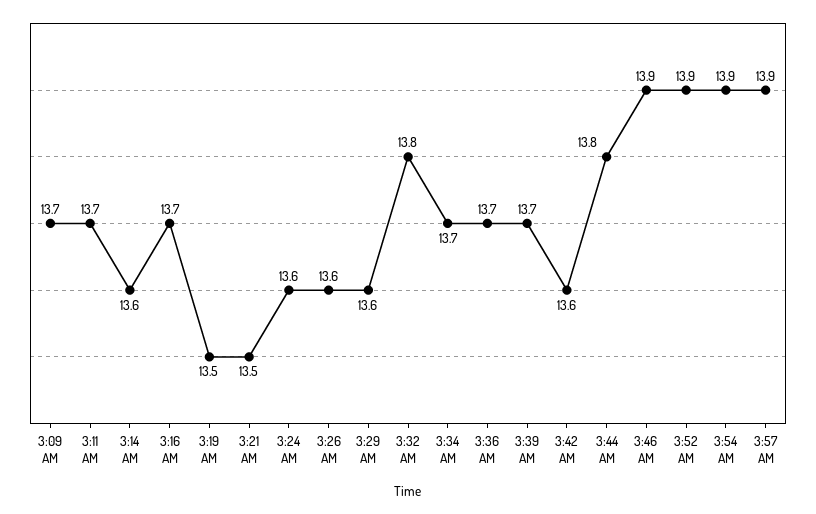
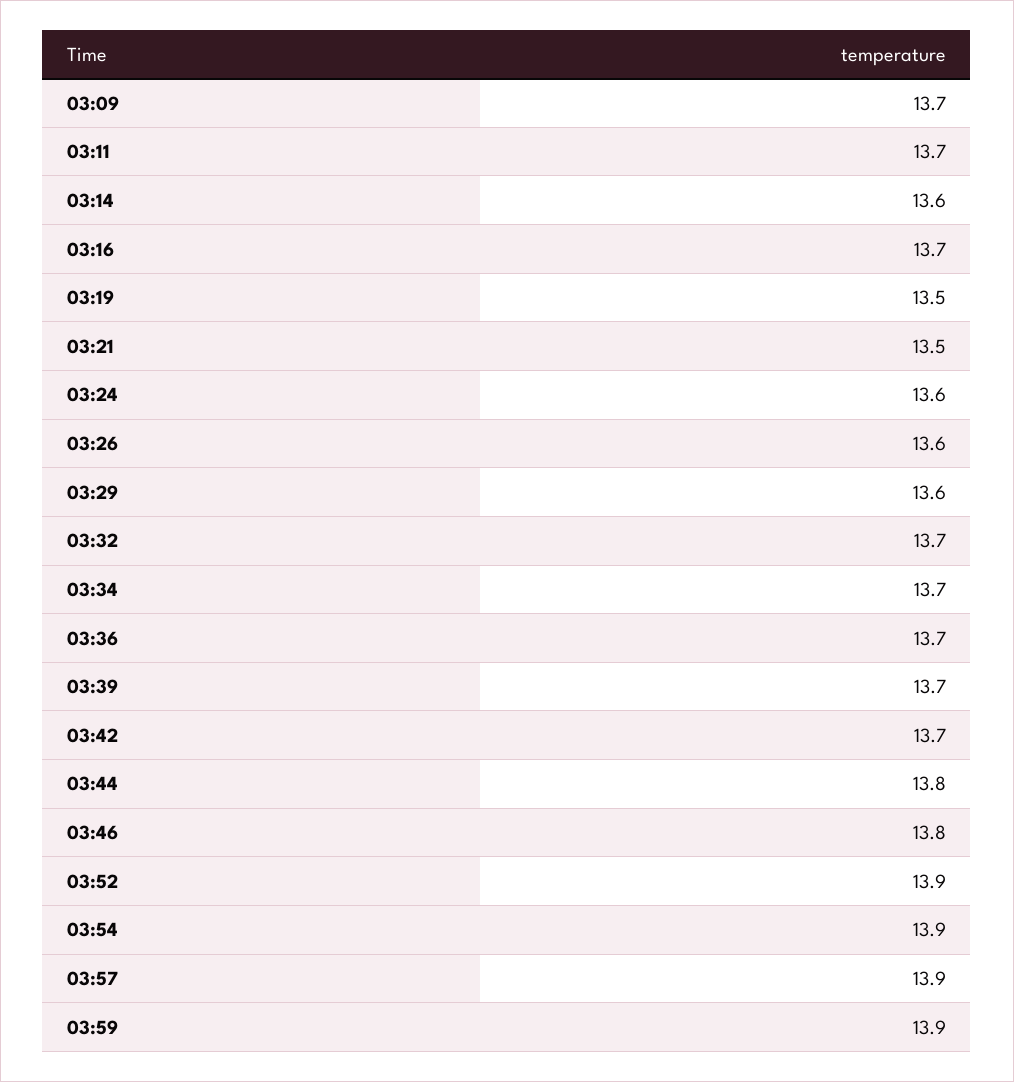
  {
    "3:09 AM": 13.7,
    "3:11 AM": 13.7,
    "3:14 AM": 13.6,
    "3:16 AM": 13.7,
    "3:19 AM": 13.5,
    "3:21 AM": 13.5,
    "3:24 AM": 13.6,
    "3:26 AM": 13.6,
    "3:29 AM": 13.6,
-   "3:32 AM": 13.8,
+   "3:32 AM": 13.7,
    "3:34 AM": 13.7,
    "3:36 AM": 13.7,
    "3:39 AM": 13.7,
-   "3:42 AM": 13.6,
+   "3:42 AM": 13.7,
    "3:44 AM": 13.8,
-   "3:46 AM": 13.9,
+   "3:46 AM": 13.8,
    "3:52 AM": 13.9,
    "3:54 AM": 13.9,
-   "3:57 AM": 13.9
+   "3:57 AM": 13.9,
+   "03:59": 13.9
  }

